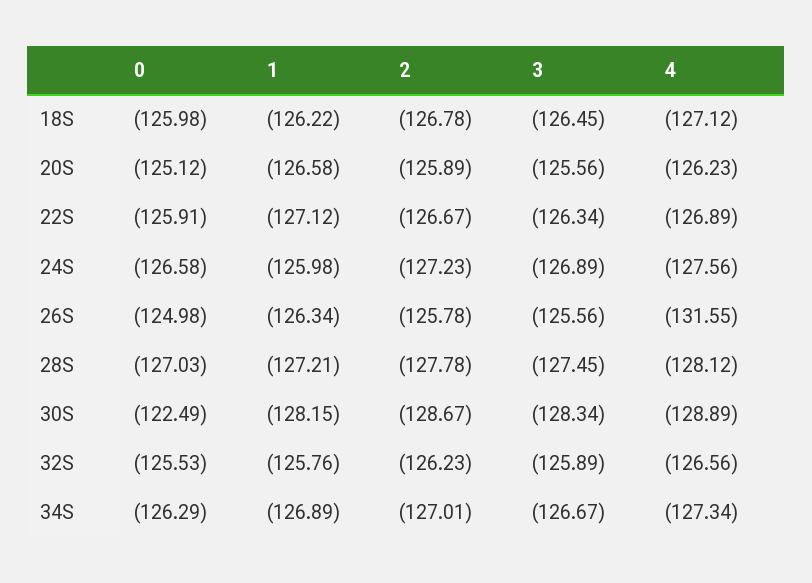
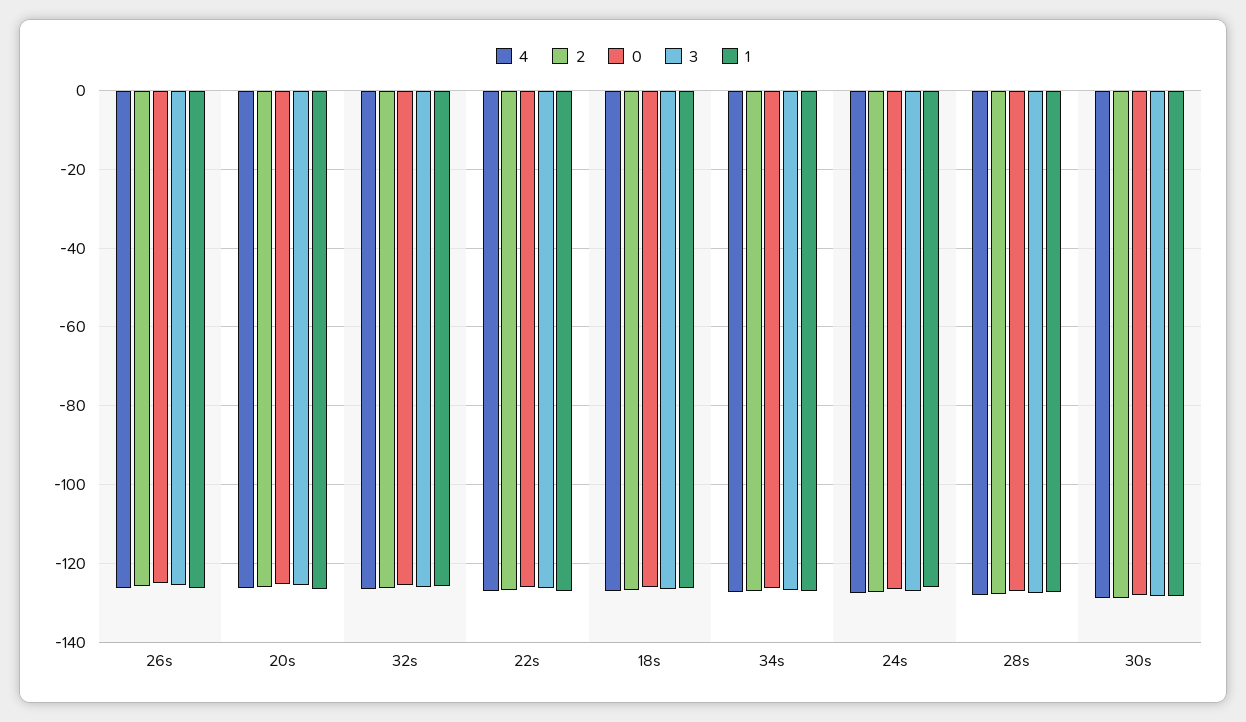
  {
    "0": {
      "18S": -125.98,
      "20S": -125.12,
      "22S": -125.91,
      "24S": -126.58,
      "26S": -124.98,
      "28S": -127.03,
-     "30S": -122.49,
+     "30S": -128,
      "32S": -125.53,
      "34S": -126.29
    },
    "1": {
      "18S": -126.22,
      "20S": -126.58,
      "22S": -127.12,
      "24S": -125.98,
      "26S": -126.34,
      "28S": -127.21,
      "30S": -128.15,
      "32S": -125.76,
      "34S": -126.89
    },
    "2": {
      "18S": -126.78,
      "20S": -125.89,
      "22S": -126.67,
      "24S": -127.23,
      "26S": -125.78,
      "28S": -127.78,
      "30S": -128.67,
      "32S": -126.23,
      "34S": -127.01
    },
    "3": {
      "18S": -126.45,
      "20S": -125.56,
      "22S": -126.34,
      "24S": -126.89,
      "26S": -125.56,
      "28S": -127.45,
      "30S": -128.34,
      "32S": -125.89,
      "34S": -126.67
    },
    "4": {
      "18S": -127.12,
      "20S": -126.23,
      "22S": -126.89,
      "24S": -127.56,
-     "26S": -131.55,
+     "26S": -126,
      "28S": -128.12,
      "30S": -128.89,
      "32S": -126.56,
      "34S": -127.34
    }
  }

